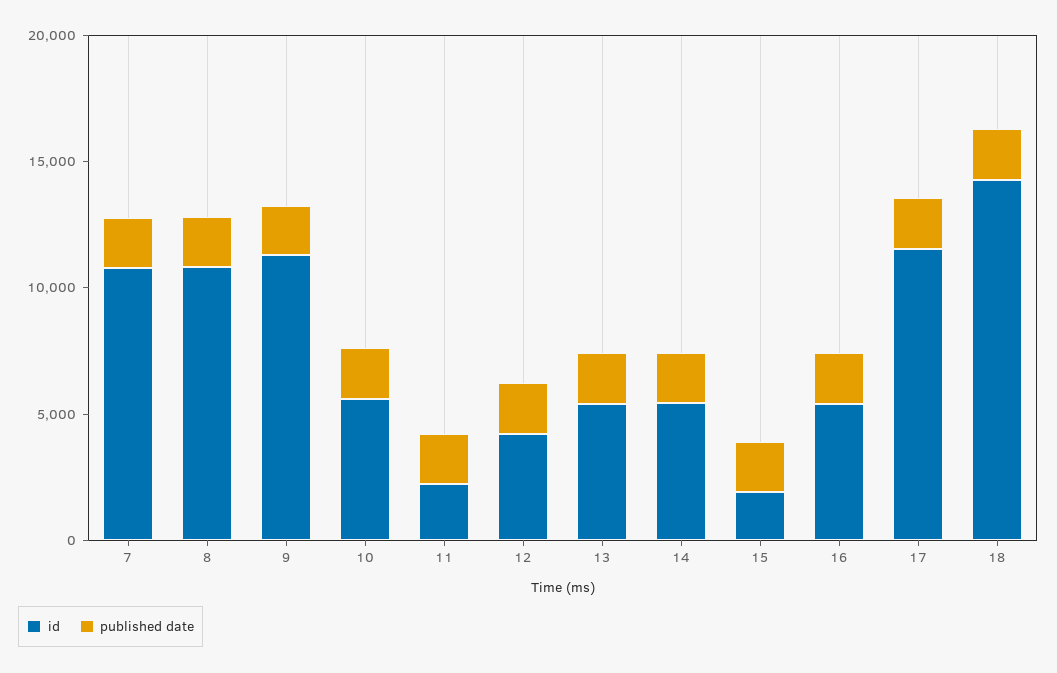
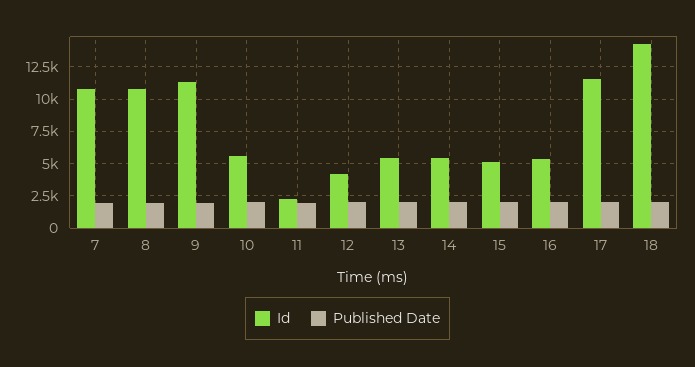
  {
    "id": {
      "7": 11000,
      "8": 11000,
      "9": 11500,
      "10": 5500,
      "11": 2000,
      "12": 4000,
      "13": 5500,
      "14": 5500,
-     "15": 2000,
+     "15": 5000,
      "16": 5500,
      "17": 11500,
      "18": 14500
    },
    "published date": {
      "7": 2000,
      "8": 2000,
      "9": 2000,
      "10": 2000,
      "11": 2000,
      "12": 2000,
      "13": 2000,
      "14": 2000,
      "15": 2000,
      "16": 2000,
      "17": 2000,
      "18": 2000
    }
  }

